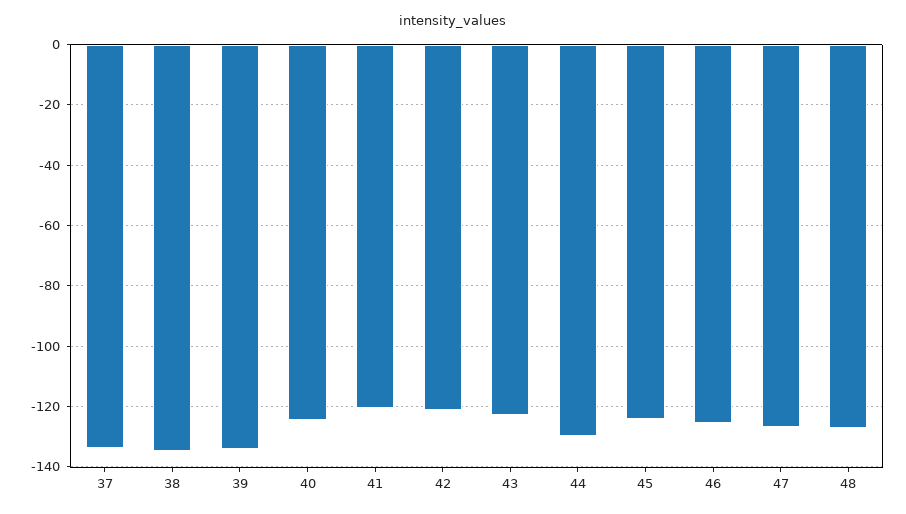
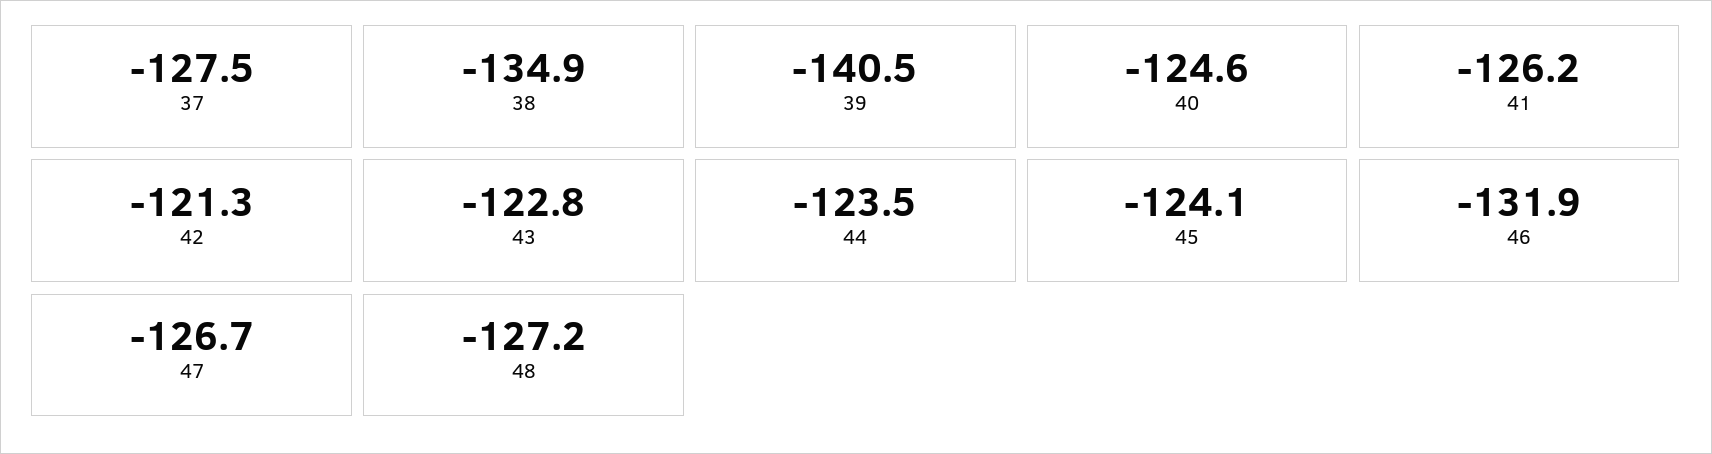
  {
-   "37": -134,
+   "37": -127.5,
    "38": -134.9,
-   "39": -134,
+   "39": -140.5,
    "40": -124.6,
-   "41": -120,
+   "41": -126.2,
    "42": -121.3,
    "43": -122.8,
-   "44": -130,
+   "44": -123.5,
    "45": -124.1,
-   "46": -126,
+   "46": -131.9,
    "47": -126.7,
    "48": -127.2
  }

